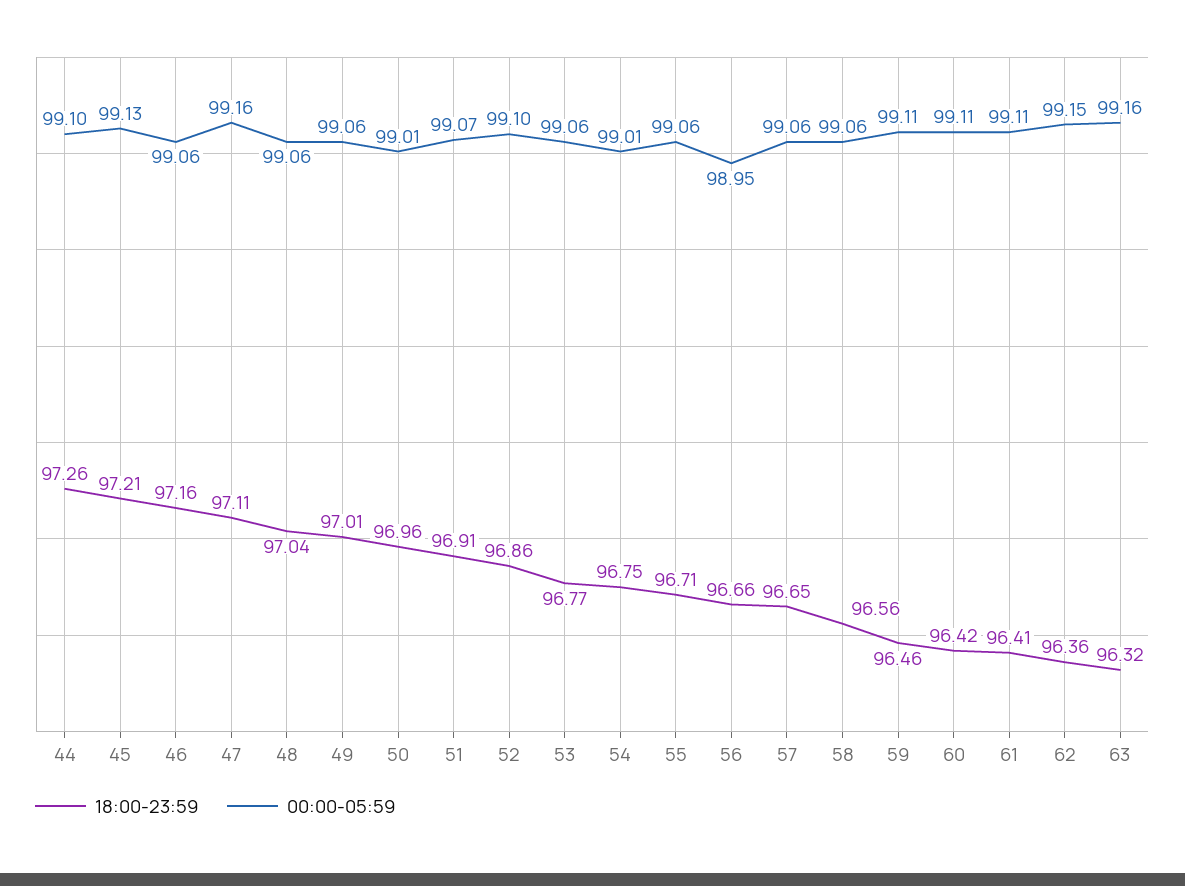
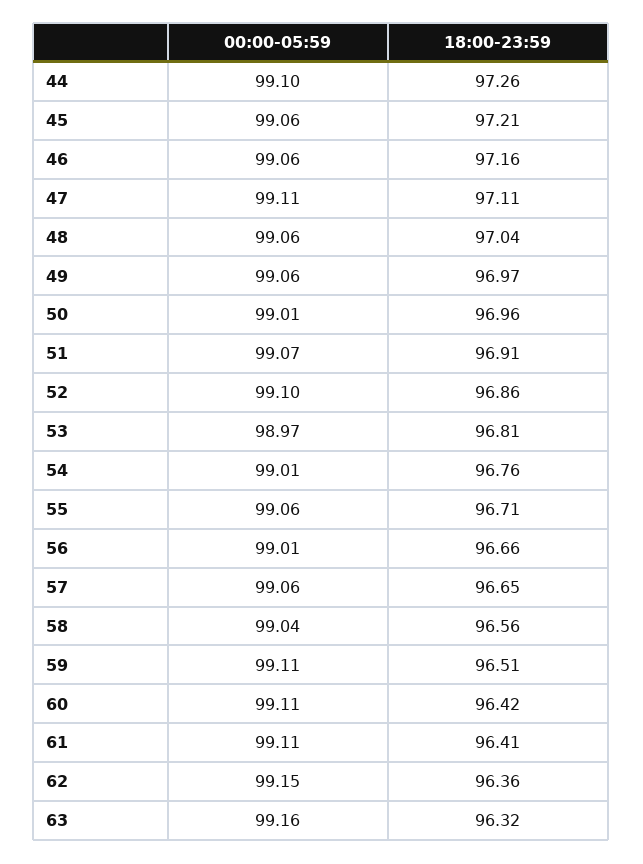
  {
    "18:00-23:59": {
      "44": 97.26,
      "45": 97.21,
      "46": 97.16,
      "47": 97.11,
      "48": 97.04,
-     "49": 97.01,
+     "49": 96.97,
      "50": 96.96,
      "51": 96.91,
      "52": 96.86,
-     "53": 96.77,
+     "53": 96.81,
-     "54": 96.75,
+     "54": 96.76,
      "55": 96.71,
      "56": 96.66,
      "57": 96.65,
      "58": 96.56,
-     "59": 96.46,
+     "59": 96.51,
      "60": 96.42,
      "61": 96.41,
      "62": 96.36,
      "63": 96.32
    },
    "00:00-05:59": {
      "44": 99.1,
-     "45": 99.13,
+     "45": 99.06,
      "46": 99.06,
-     "47": 99.16,
+     "47": 99.11,
      "48": 99.06,
      "49": 99.06,
      "50": 99.01,
      "51": 99.07,
      "52": 99.1,
-     "53": 99.06,
+     "53": 98.97,
      "54": 99.01,
      "55": 99.06,
-     "56": 98.95,
+     "56": 99.01,
      "57": 99.06,
-     "58": 99.06,
+     "58": 99.04,
      "59": 99.11,
      "60": 99.11,
      "61": 99.11,
      "62": 99.15,
      "63": 99.16
    }
  }

